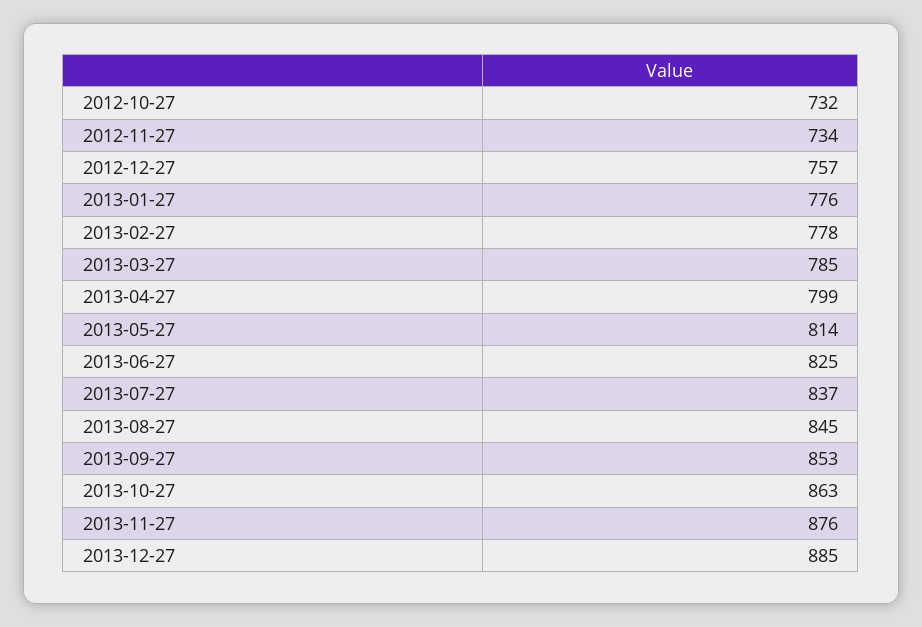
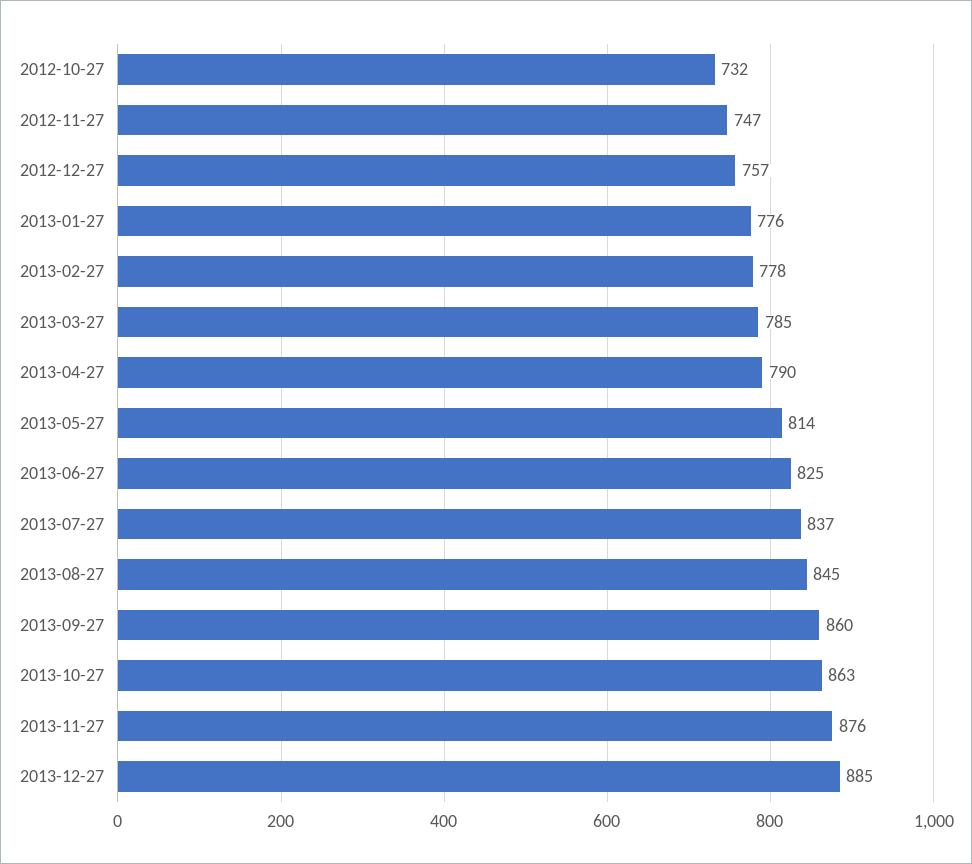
  {
    "2012-10-27": 732,
-   "2012-11-27": 734,
+   "2012-11-27": 747,
    "2012-12-27": 757,
    "2013-01-27": 776,
    "2013-02-27": 778,
    "2013-03-27": 785,
-   "2013-04-27": 799,
+   "2013-04-27": 790,
    "2013-05-27": 814,
    "2013-06-27": 825,
    "2013-07-27": 837,
    "2013-08-27": 845,
-   "2013-09-27": 853,
+   "2013-09-27": 860,
    "2013-10-27": 863,
    "2013-11-27": 876,
    "2013-12-27": 885
  }

